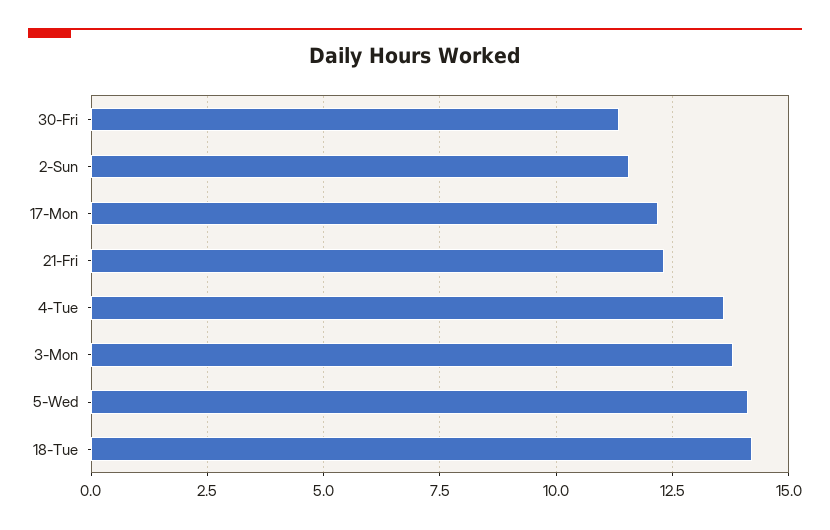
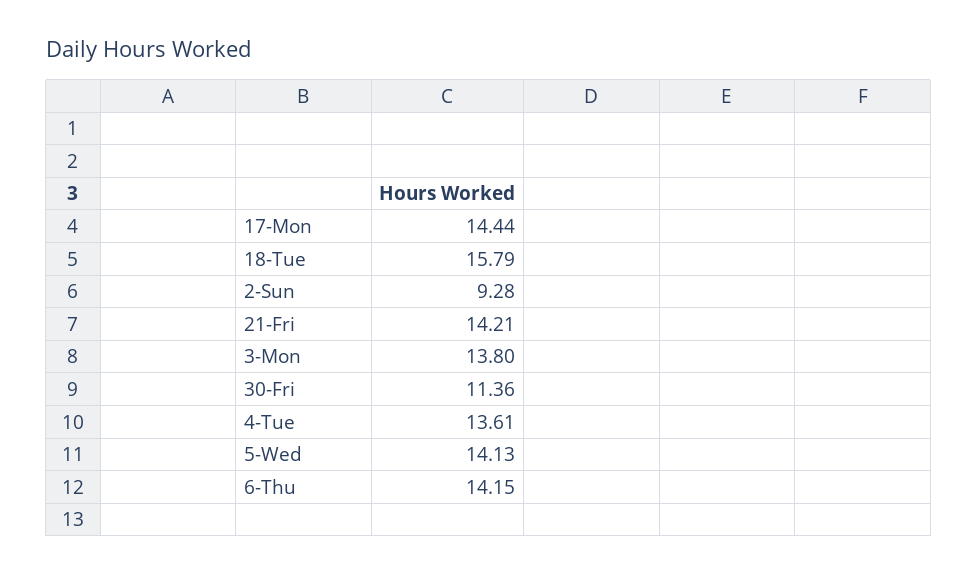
  {
    "30-Fri": 11.36,
-   "2-Sun": 11.5,
+   "2-Sun": 9.28,
-   "17-Mon": 12.25,
+   "17-Mon": 14.44,
-   "21-Fri": 12.25,
+   "21-Fri": 14.21,
    "4-Tue": 13.61,
    "3-Mon": 13.8,
    "5-Wed": 14.13,
-   "18-Tue": 14.25
+   "18-Tue": 15.79,
+   "6-Thu": 14.15
  }

